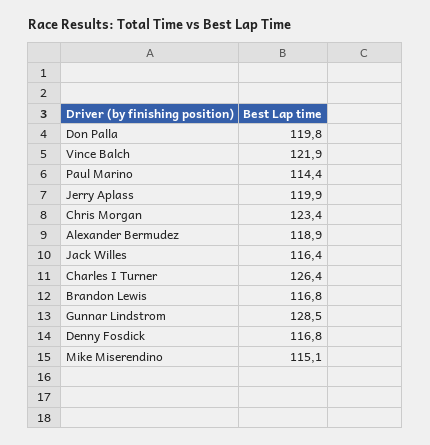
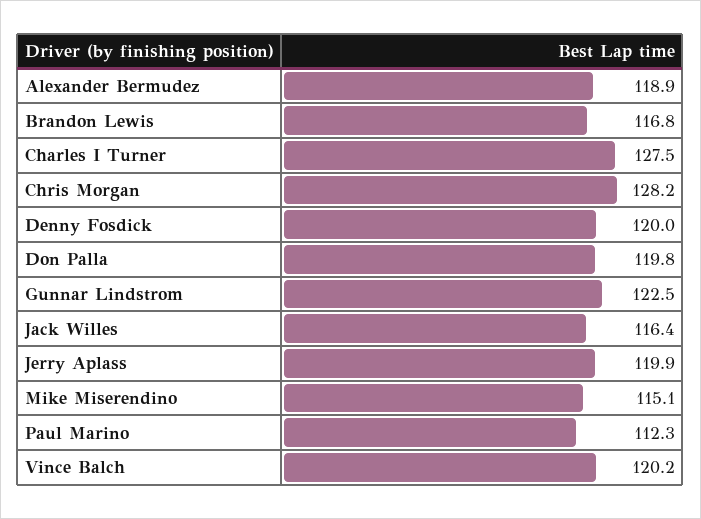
  {
    "Don Palla": 119.8,
-   "Vince Balch": 121.9,
+   "Vince Balch": 120.2,
-   "Paul Marino": 114.4,
+   "Paul Marino": 112.3,
    "Jerry Aplass": 119.9,
-   "Chris Morgan": 123.4,
+   "Chris Morgan": 128.2,
    "Alexander Bermudez": 118.9,
    "Jack Willes": 116.4,
-   "Charles I Turner": 126.4,
+   "Charles I Turner": 127.5,
    "Brandon Lewis": 116.8,
-   "Gunnar Lindstrom": 128.5,
+   "Gunnar Lindstrom": 122.5,
-   "Denny Fosdick": 116.8,
+   "Denny Fosdick": 120,
    "Mike Miserendino": 115.1
  }

